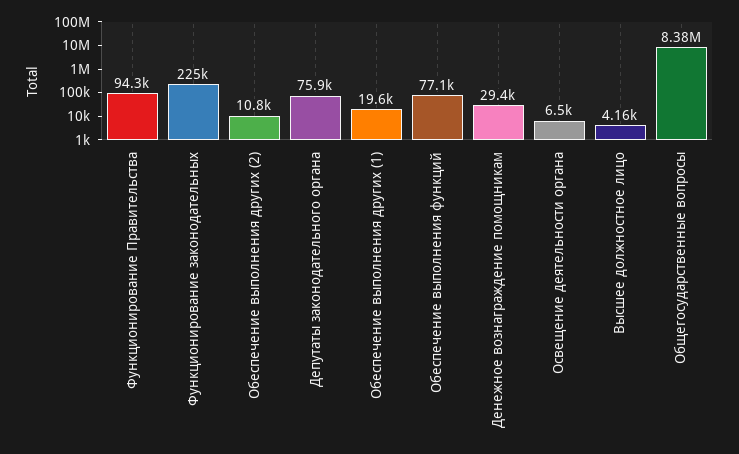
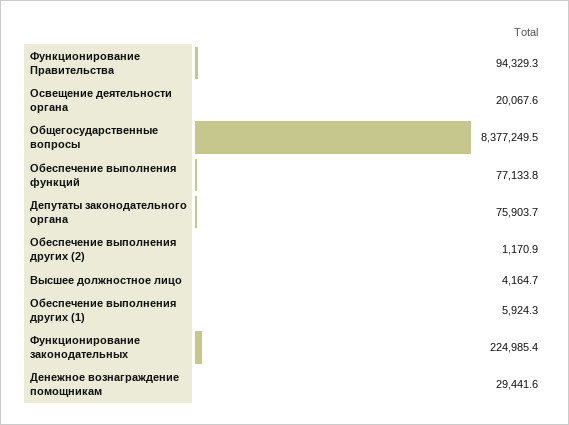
  {
    "Функционирование Правительства": 94329.3,
    "Функционирование законодательных": 224985.4,
-   "Обеспечение выполнения других (2)": 10800,
+   "Обеспечение выполнения других (2)": 1170.9,
    "Депутаты законодательного органа": 75903.7,
-   "Обеспечение выполнения других (1)": 19600,
+   "Обеспечение выполнения других (1)": 5924.3,
    "Обеспечение выполнения функций": 77133.8,
    "Денежное вознаграждение помощникам": 29441.6,
-   "Освещение деятельности органа": 6500,
+   "Освещение деятельности органа": 20067.6,
    "Высшее должностное лицо": 4164.7,
    "Общегосударственные вопросы": 8377249.5
  }

